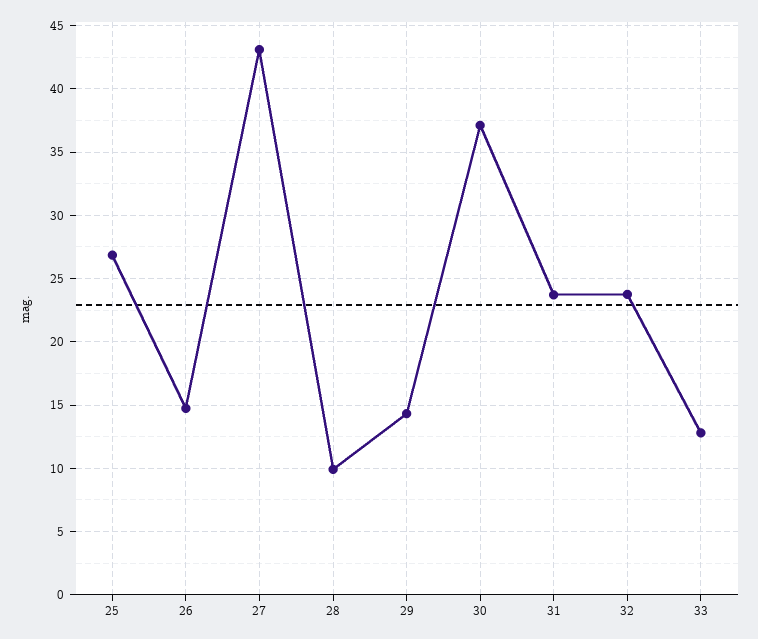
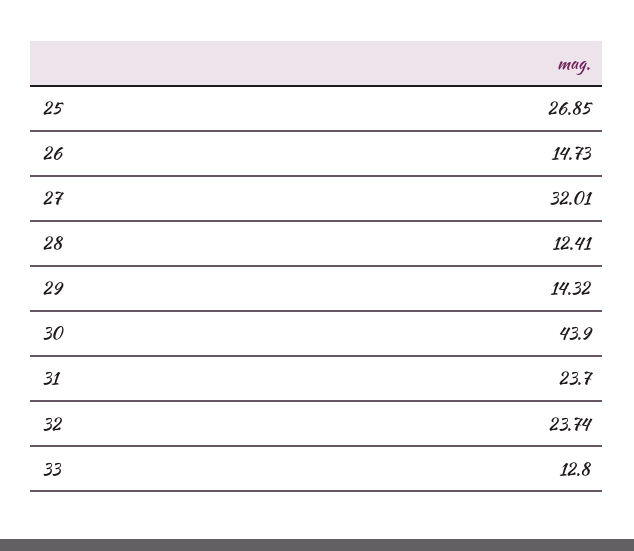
  {
    "25": 26.85,
    "26": 14.73,
-   "27": 43,
+   "27": 32.01,
-   "28": 10,
+   "28": 12.41,
    "29": 14.32,
-   "30": 37,
+   "30": 43.9,
    "31": 23.7,
    "32": 23.74,
    "33": 12.8
  }

